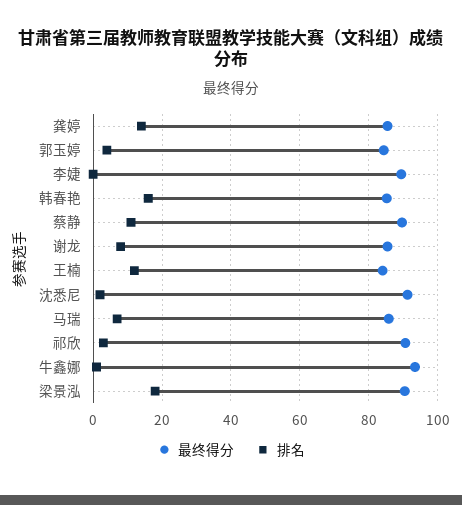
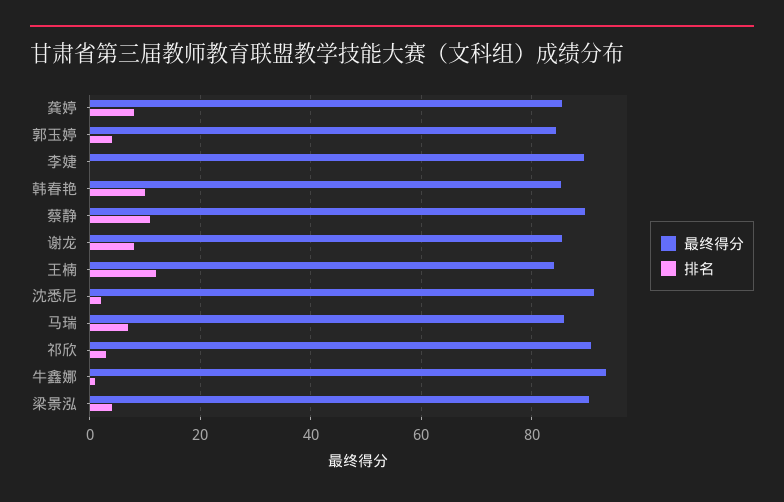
  {
    "最终得分": {
      "龚婷": 86,
      "郭玉婷": 84,
      "李婕": 90,
      "韩春艳": 86,
      "蔡静": 90,
      "谢龙": 86,
      "王楠": 84,
      "沈悉尼": 92,
      "马瑞": 86,
      "祁欣": 90,
      "牛鑫娜": 94,
      "梁景泓": 90
    },
    "排名": {
-     "龚婷": 14,
+     "龚婷": 8,
      "郭玉婷": 4,
      "李婕": 0,
-     "韩春艳": 16,
+     "韩春艳": 10,
      "蔡静": 12,
      "谢龙": 8,
      "王楠": 12,
      "沈悉尼": 2,
      "马瑞": 8,
      "祁欣": 4,
      "牛鑫娜": 2,
-     "梁景泓": 18
+     "梁景泓": 4
    }
  }

